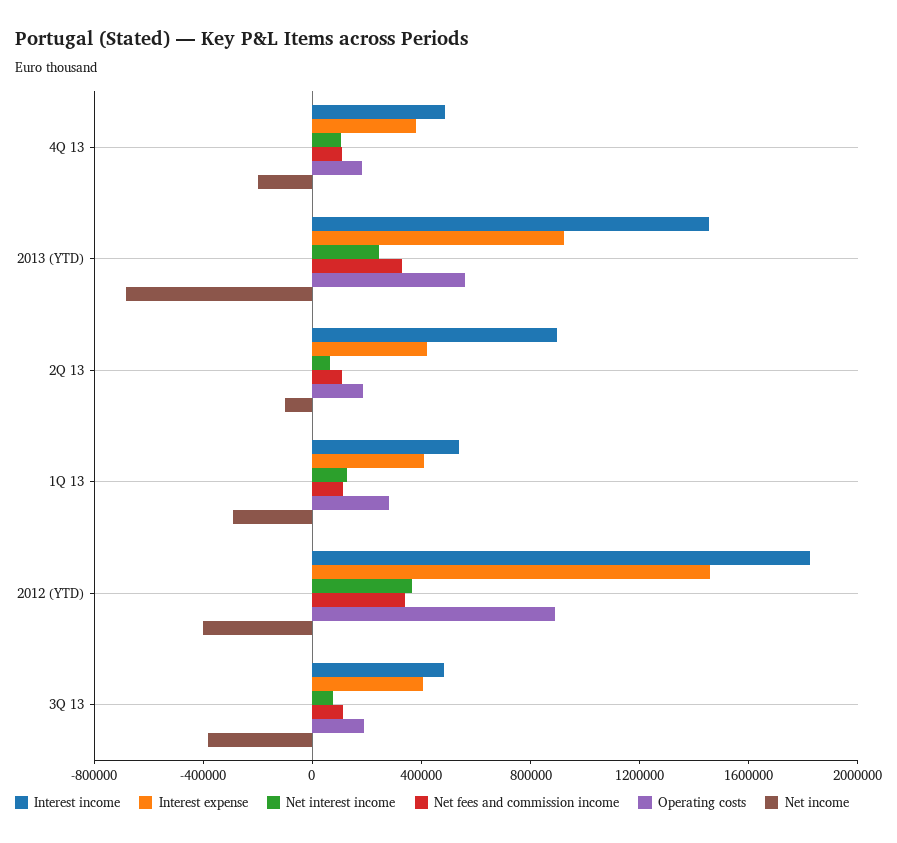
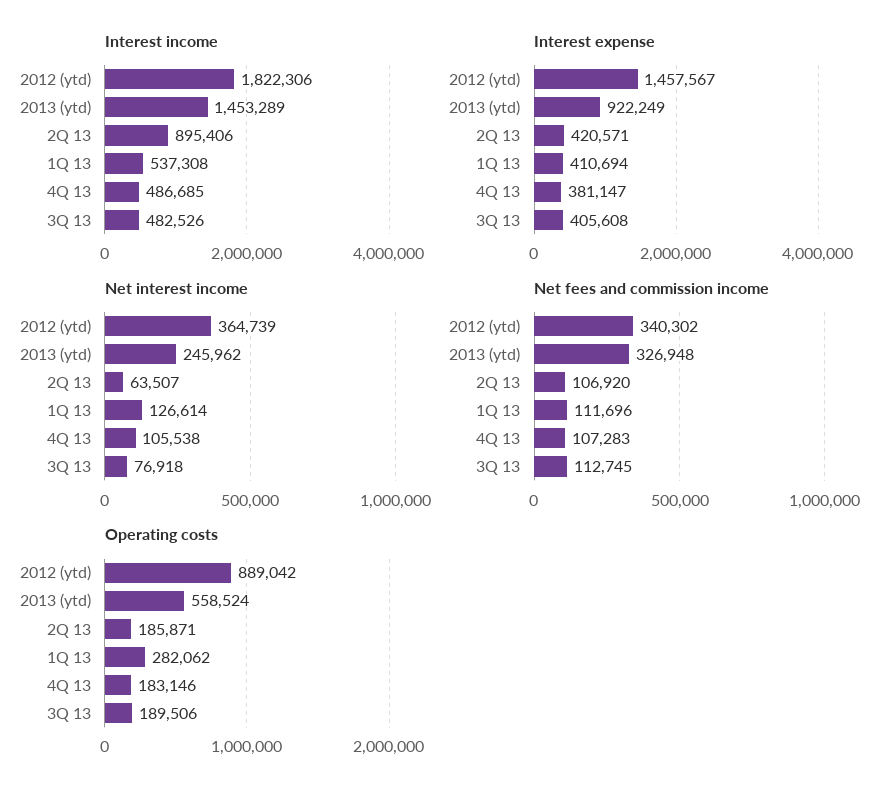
  {
    "Interest income": {
      "4Q 13": 486685,
      "2013 (YTD)": 1453289,
      "2Q 13": 895406,
      "1Q 13": 537308,
      "2012 (YTD)": 1822306,
      "3Q 13": 482526
    },
    "Interest expense": {
      "4Q 13": 381147,
      "2013 (YTD)": 922249,
      "2Q 13": 420571,
      "1Q 13": 410694,
      "2012 (YTD)": 1457567,
      "3Q 13": 405608
    },
    "Net interest income": {
      "4Q 13": 105538,
      "2013 (YTD)": 245962,
      "2Q 13": 63507,
      "1Q 13": 126614,
      "2012 (YTD)": 364739,
      "3Q 13": 76918
    },
    "Net fees and commission income": {
      "4Q 13": 107283,
      "2013 (YTD)": 326948,
      "2Q 13": 106920,
      "1Q 13": 111696,
      "2012 (YTD)": 340302,
      "3Q 13": 112745
    },
    "Operating costs": {
      "4Q 13": 183146,
      "2013 (YTD)": 558524,
      "2Q 13": 185871,
      "1Q 13": 282062,
      "2012 (YTD)": 889042,
      "3Q 13": 189506
-   },
+   }
-   "Net income": {
-     "4Q 13": -200000,
-     "2013 (YTD)": -700000,
-     "2Q 13": -100000,
-     "1Q 13": -300000,
-     "2012 (YTD)": -400000,
-     "3Q 13": -400000
-   }
  }

